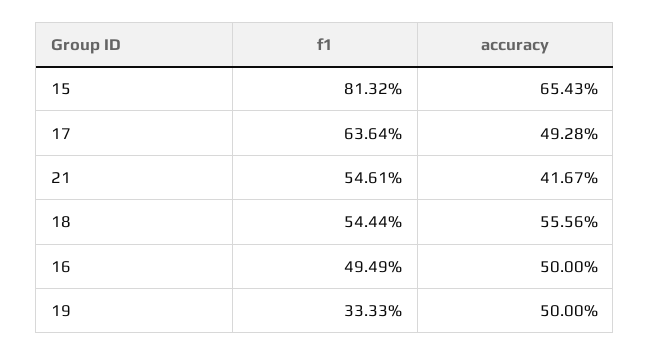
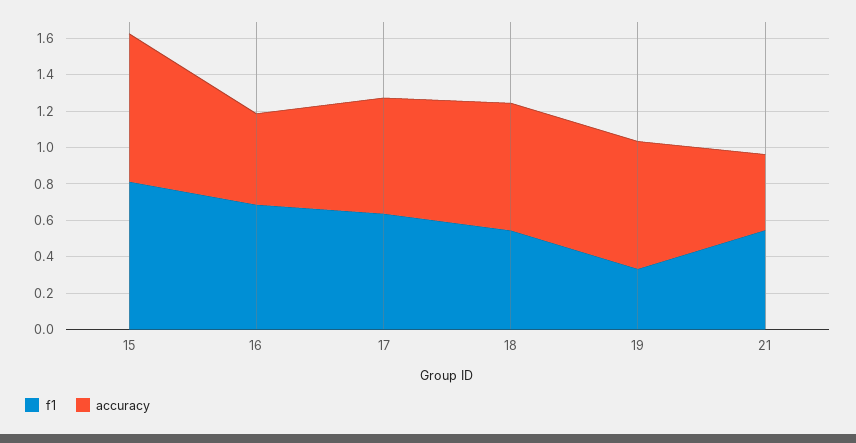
  {
    "f1": {
      "15": 0.8132,
      "17": 0.6364,
      "21": 0.5461,
      "18": 0.5444,
-     "16": 0.4949,
+     "16": 0.7,
      "19": 0.3333
    },
    "accuracy": {
-     "15": 0.6543,
+     "15": 0.8,
-     "17": 0.4928,
+     "17": 0.65,
      "21": 0.4167,
-     "18": 0.5556,
+     "18": 0.7,
      "16": 0.5,
-     "19": 0.5
+     "19": 0.7
    }
  }

